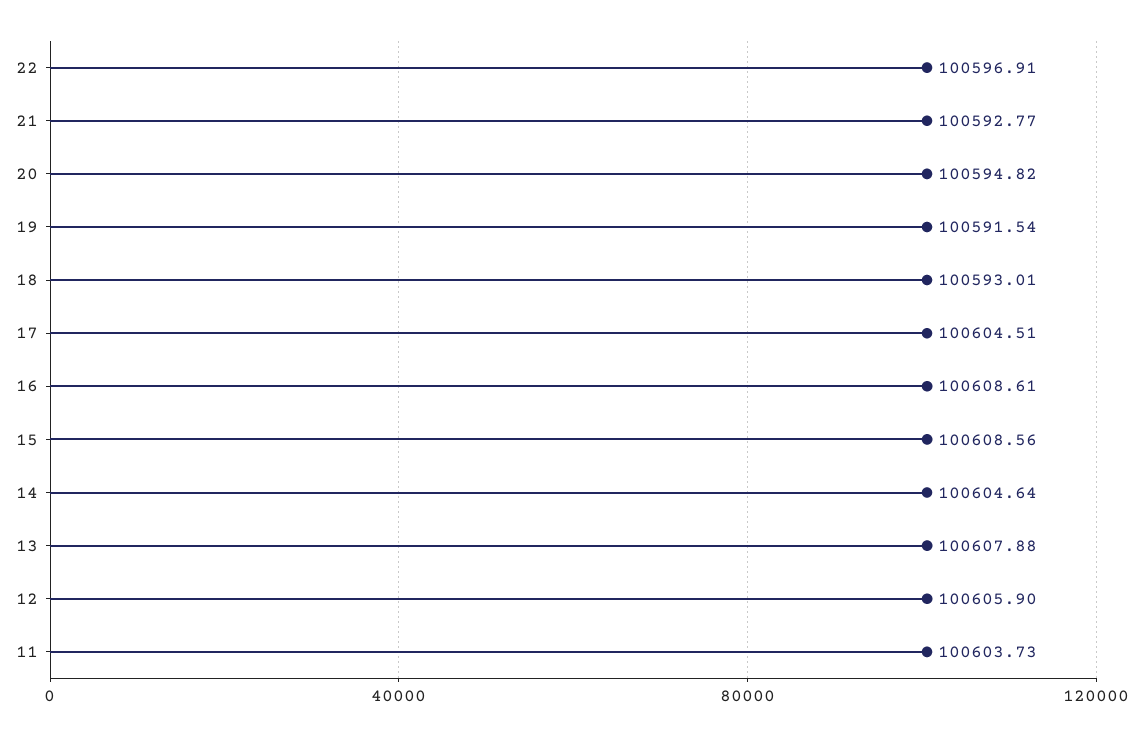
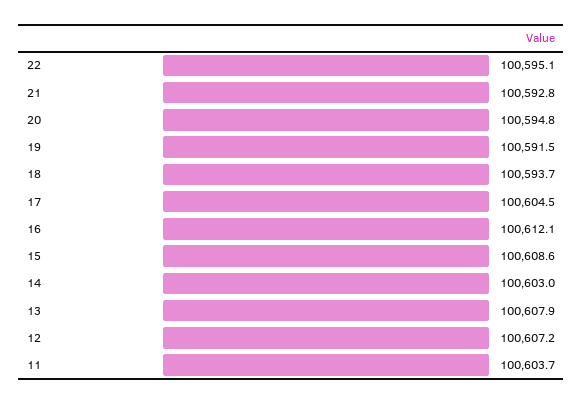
  {
-   "22": 100596.91,
+   "22": 100595.1,
    "21": 100592.77,
    "20": 100594.82,
    "19": 100591.54,
-   "18": 100593.01,
+   "18": 100593.7,
    "17": 100604.51,
-   "16": 100608.61,
+   "16": 100612.1,
    "15": 100608.56,
-   "14": 100604.64,
+   "14": 100603,
    "13": 100607.88,
-   "12": 100605.9,
+   "12": 100607.2,
    "11": 100603.73
  }

